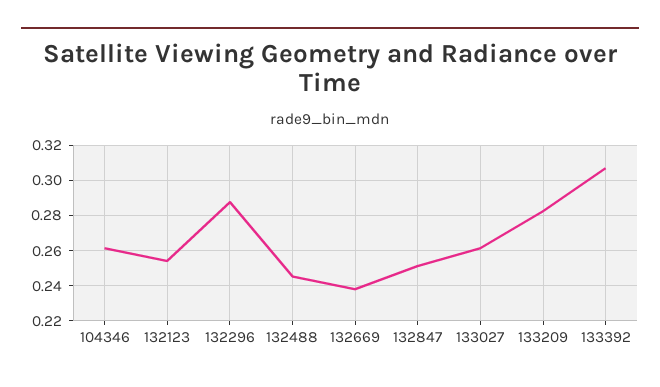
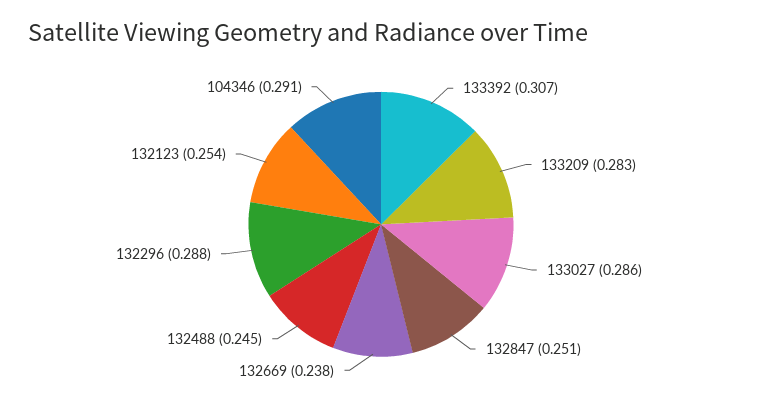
  {
-   "104346": 0.26,
+   "104346": 0.291,
    "132123": 0.254,
    "132296": 0.288,
    "132488": 0.245,
    "132669": 0.238,
    "132847": 0.251,
-   "133027": 0.26,
+   "133027": 0.286,
    "133209": 0.283,
    "133392": 0.307
  }

